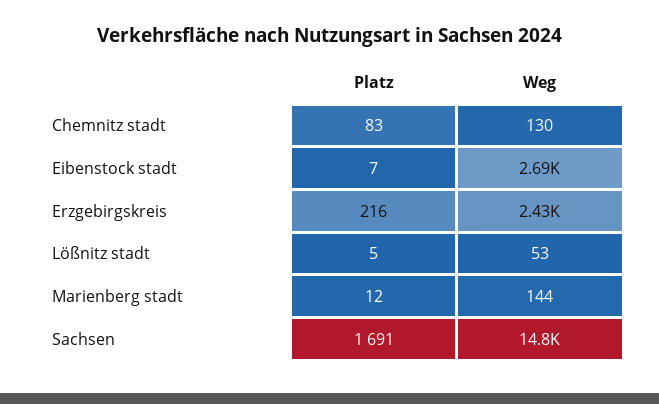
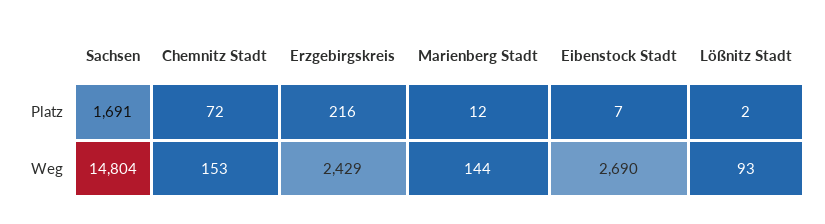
  {
    "Platz": {
-     "Chemnitz stadt": 83,
+     "Chemnitz stadt": 72,
      "Eibenstock stadt": 7,
      "Erzgebirgskreis": 216,
-     "Lößnitz stadt": 5,
+     "Lößnitz stadt": 2,
      "Marienberg stadt": 12,
      "Sachsen": 1691
    },
    "Weg": {
-     "Chemnitz stadt": 130,
+     "Chemnitz stadt": 153,
      "Eibenstock stadt": 2690,
      "Erzgebirgskreis": 2429,
-     "Lößnitz stadt": 53,
+     "Lößnitz stadt": 93,
      "Marienberg stadt": 144,
      "Sachsen": 14804
    }
  }

